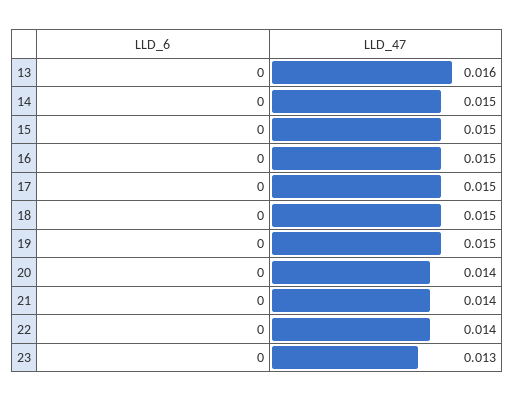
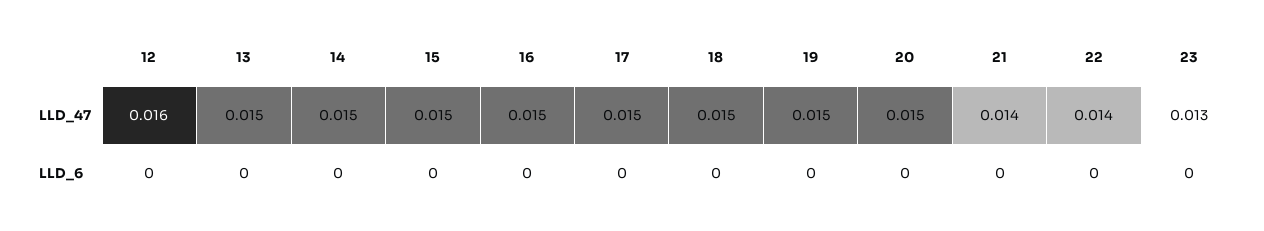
  {
    "LLD_6": {
      "13": 0,
      "14": 0,
      "15": 0,
      "16": 0,
      "17": 0,
      "18": 0,
      "19": 0,
      "20": 0,
      "21": 0,
      "22": 0,
-     "23": 0
+     "23": 0,
+     "12": 0
    },
    "LLD_47": {
-     "13": 0.016,
+     "13": 0.015,
      "14": 0.015,
      "15": 0.015,
      "16": 0.015,
      "17": 0.015,
      "18": 0.015,
      "19": 0.015,
-     "20": 0.014,
+     "20": 0.015,
      "21": 0.014,
      "22": 0.014,
-     "23": 0.013
+     "23": 0.013,
+     "12": 0.016
    }
  }

